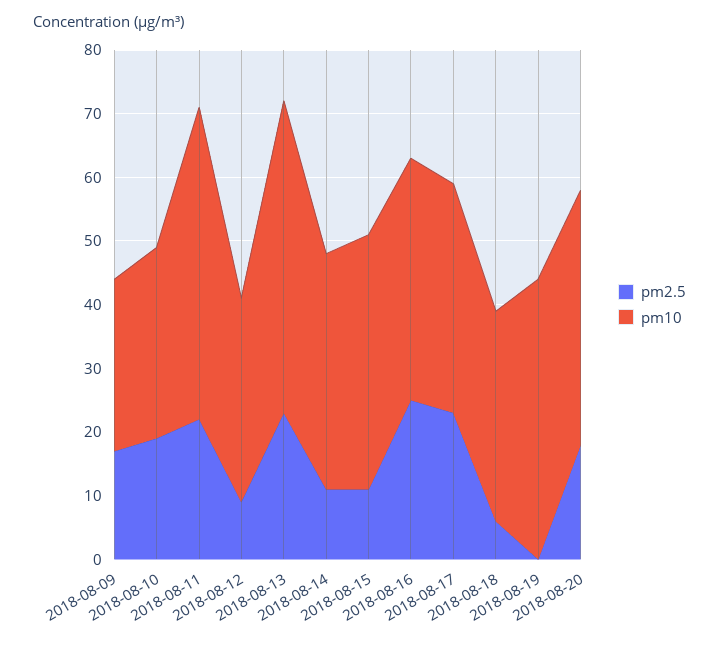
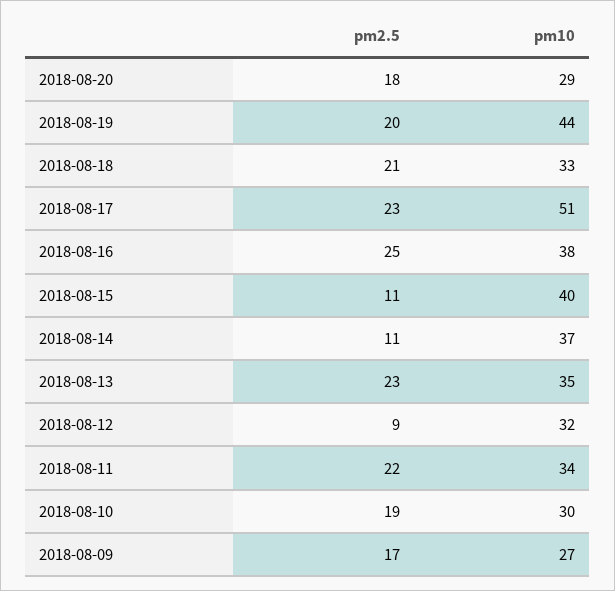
  {
    "pm2.5": {
      "2018-08-09": 17,
      "2018-08-10": 19,
      "2018-08-11": 22,
      "2018-08-12": 9,
      "2018-08-13": 23,
      "2018-08-14": 11,
      "2018-08-15": 11,
      "2018-08-16": 25,
      "2018-08-17": 23,
-     "2018-08-18": 5,
+     "2018-08-18": 21,
-     "2018-08-19": 0,
+     "2018-08-19": 20,
      "2018-08-20": 18
    },
    "pm10": {
      "2018-08-09": 27,
      "2018-08-10": 30,
-     "2018-08-11": 50,
+     "2018-08-11": 34,
      "2018-08-12": 32,
-     "2018-08-13": 50,
+     "2018-08-13": 35,
      "2018-08-14": 37,
      "2018-08-15": 40,
      "2018-08-16": 38,
-     "2018-08-17": 35,
+     "2018-08-17": 51,
      "2018-08-18": 33,
      "2018-08-19": 44,
-     "2018-08-20": 40
+     "2018-08-20": 29
    }
  }

